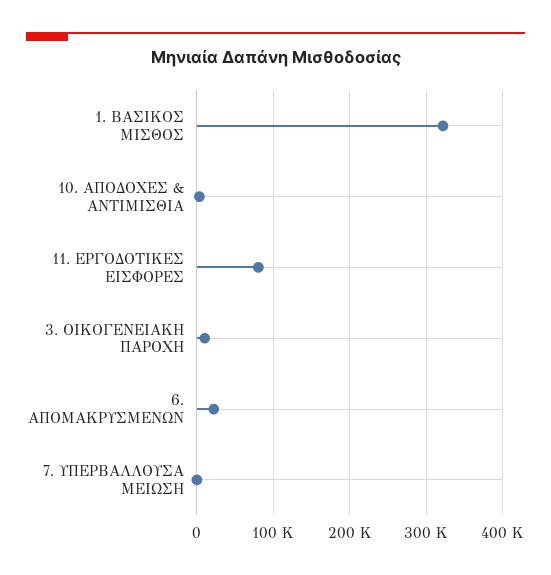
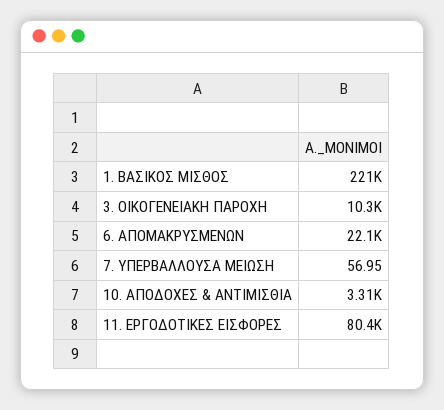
  {
-   "1. ΒΑΣΙΚΟΣ ΜΙΣΘΟΣ": 320000,
+   "1. ΒΑΣΙΚΟΣ ΜΙΣΘΟΣ": 221000,
    "10. ΑΠΟΔΟΧΕΣ & ΑΝΤΙΜΙΣΘΙΑ": 3310,
    "11. ΕΡΓΟΔΟΤΙΚΕΣ ΕΙΣΦΟΡΕΣ": 80400,
    "3. ΟΙΚΟΓΕΝΕΙΑΚΗ ΠΑΡΟΧΗ": 10300,
    "6. ΑΠΟΜΑΚΡΥΣΜΕΝΩΝ": 22100,
    "7. ΥΠΕΡΒΑΛΛΟΥΣΑ ΜΕΙΩΣΗ": 56.95
  }

